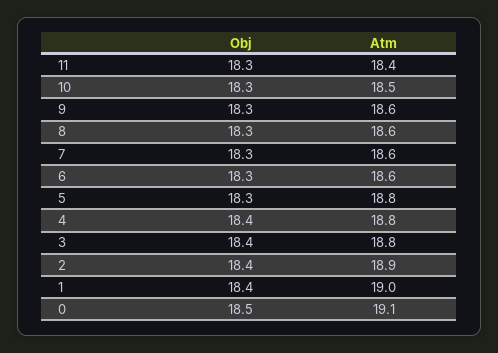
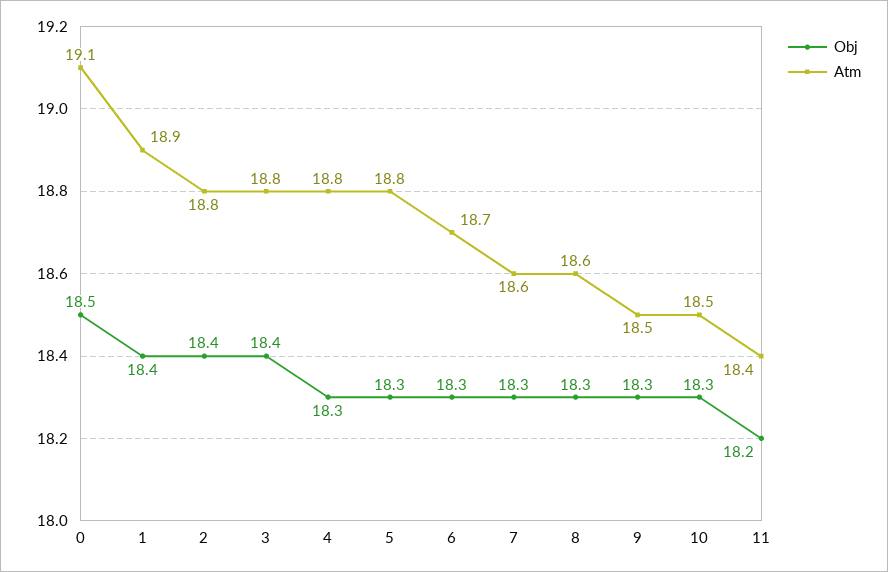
  {
    "Obj": {
-     "11": 18.3,
+     "11": 18.2,
      "10": 18.3,
      "9": 18.3,
      "8": 18.3,
      "7": 18.3,
      "6": 18.3,
      "5": 18.3,
-     "4": 18.4,
+     "4": 18.3,
      "3": 18.4,
      "2": 18.4,
      "1": 18.4,
      "0": 18.5
    },
    "Atm": {
      "11": 18.4,
      "10": 18.5,
-     "9": 18.6,
+     "9": 18.5,
      "8": 18.6,
      "7": 18.6,
-     "6": 18.6,
+     "6": 18.7,
      "5": 18.8,
      "4": 18.8,
      "3": 18.8,
-     "2": 18.9,
+     "2": 18.8,
-     "1": 19,
+     "1": 18.9,
      "0": 19.1
    }
  }

